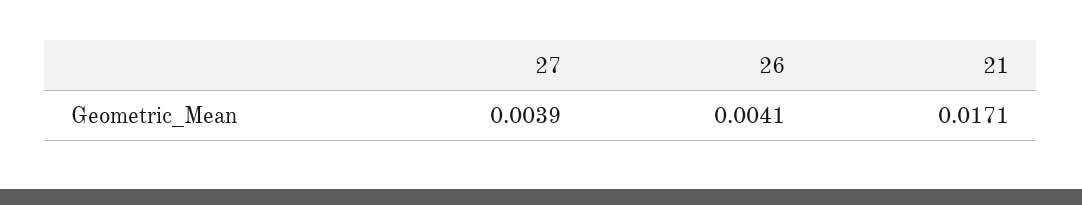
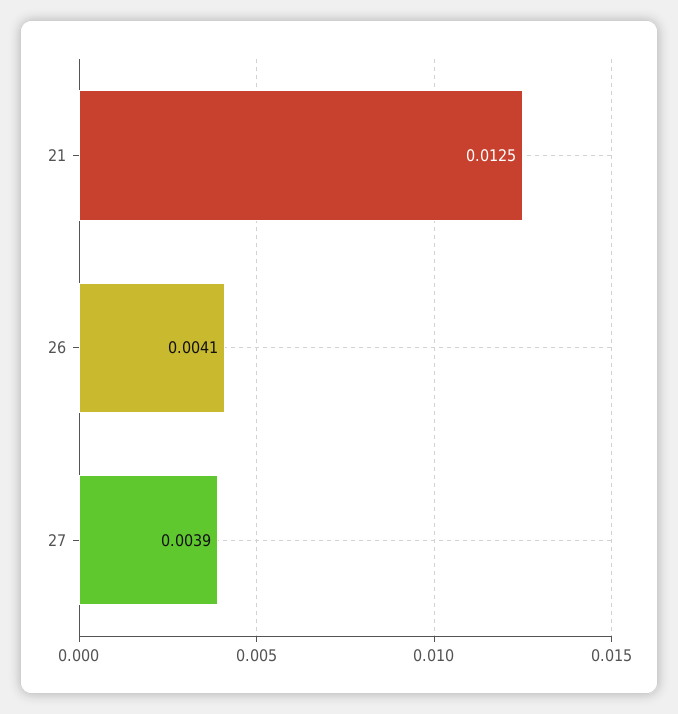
  {
    "27": 0.0039,
    "26": 0.0041,
-   "21": 0.0171
+   "21": 0.0125
  }

